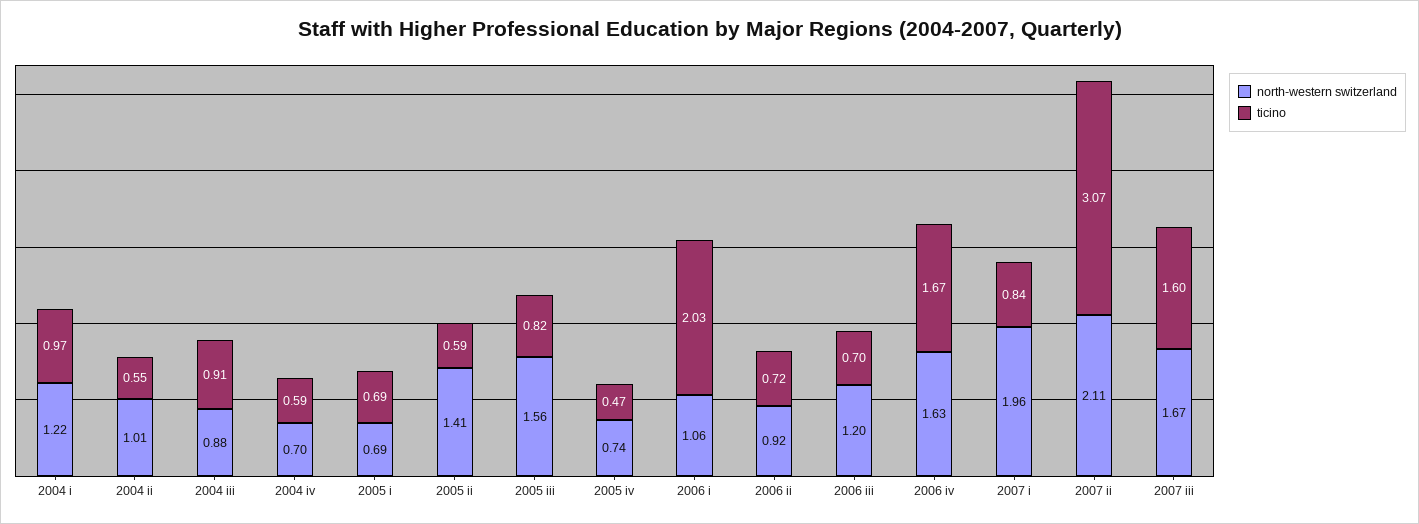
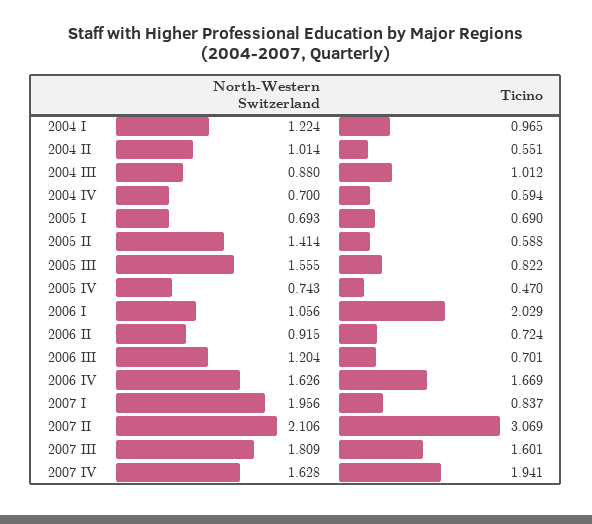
  {
    "north-western switzerland": {
      "2004 i": 1.224,
      "2004 ii": 1.014,
      "2004 iii": 0.88,
      "2004 iv": 0.7,
      "2005 i": 0.693,
      "2005 ii": 1.414,
      "2005 iii": 1.555,
      "2005 iv": 0.743,
      "2006 i": 1.056,
      "2006 ii": 0.915,
      "2006 iii": 1.204,
      "2006 iv": 1.626,
      "2007 i": 1.956,
      "2007 ii": 2.106,
-     "2007 iii": 1.67
+     "2007 iii": 1.809,
+     "2007 IV": 1.628
    },
    "ticino": {
      "2004 i": 0.965,
      "2004 ii": 0.551,
-     "2004 iii": 0.91,
+     "2004 iii": 1.012,
      "2004 iv": 0.594,
      "2005 i": 0.69,
      "2005 ii": 0.588,
      "2005 iii": 0.822,
      "2005 iv": 0.47,
      "2006 i": 2.029,
      "2006 ii": 0.724,
      "2006 iii": 0.701,
      "2006 iv": 1.669,
      "2007 i": 0.837,
      "2007 ii": 3.069,
-     "2007 iii": 1.601
+     "2007 iii": 1.601,
+     "2007 IV": 1.941
    }
  }

